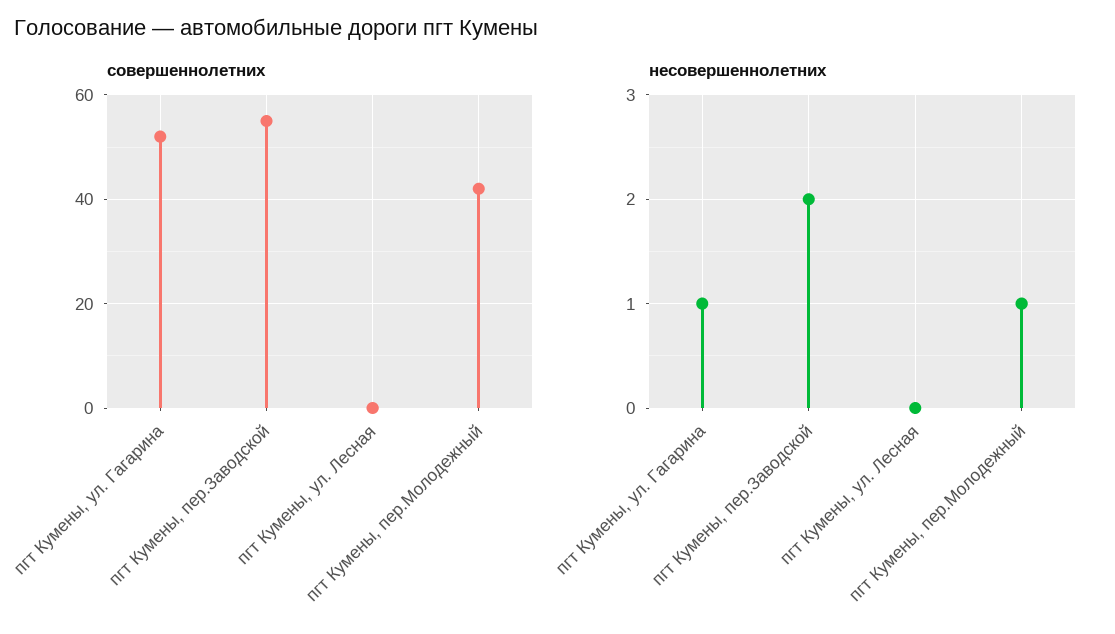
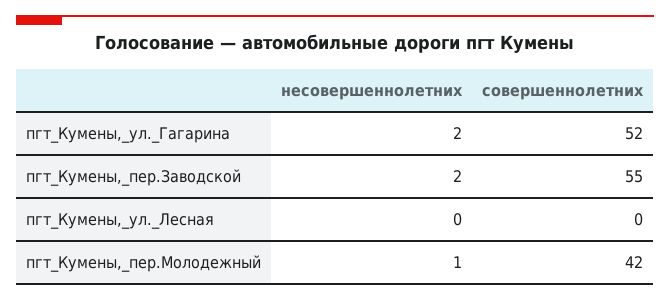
  {
    "совершеннолетних": {
      "пгт Кумены, ул. Гагарина": 52,
      "пгт Кумены, пер.Заводской": 55,
      "пгт Кумены, ул. Лесная": 0,
      "пгт Кумены, пер.Молодежный": 42
    },
    "несовершеннолетних": {
-     "пгт Кумены, ул. Гагарина": 1,
+     "пгт Кумены, ул. Гагарина": 2,
      "пгт Кумены, пер.Заводской": 2,
      "пгт Кумены, ул. Лесная": 0,
      "пгт Кумены, пер.Молодежный": 1
    }
  }

